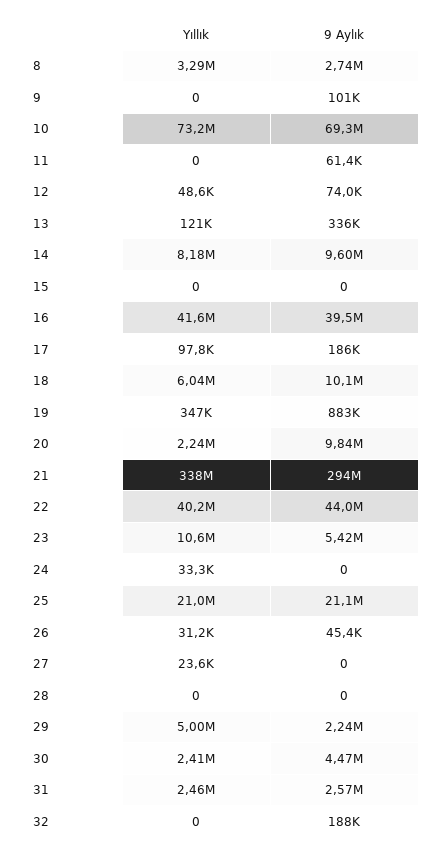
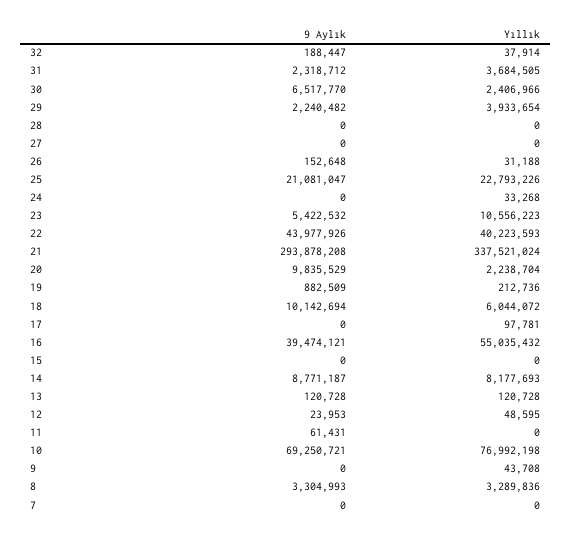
  {
    "Yıllık": {
      "8": 3289836,
-     "9": 0,
+     "9": 43708,
-     "10": 73200000,
+     "10": 76992198,
      "11": 0,
      "12": 48595,
      "13": 120728,
      "14": 8177693,
      "15": 0,
-     "16": 41600000,
+     "16": 55035432,
      "17": 97781,
      "18": 6044072,
-     "19": 347000,
+     "19": 212736,
      "20": 2238704,
      "21": 337521024,
      "22": 40223593,
      "23": 10556223,
      "24": 33268,
-     "25": 21000000,
+     "25": 22793226,
      "26": 31188,
-     "27": 23600,
+     "27": 0,
      "28": 0,
-     "29": 5000000,
+     "29": 3933654,
      "30": 2406966,
-     "31": 2460000,
+     "31": 3684505,
-     "32": 0
+     "32": 37914,
+     "7": 0
    },
    "9 Aylık": {
-     "8": 2740000,
+     "8": 3304993,
-     "9": 101000,
+     "9": 0,
      "10": 69250721,
      "11": 61431,
-     "12": 74000,
+     "12": 23953,
-     "13": 336000,
+     "13": 120728,
-     "14": 9600000,
+     "14": 8771187,
      "15": 0,
      "16": 39474121,
-     "17": 186000,
+     "17": 0,
      "18": 10142694,
      "19": 882509,
      "20": 9835529,
      "21": 293878208,
      "22": 43977926,
      "23": 5422532,
      "24": 0,
      "25": 21081047,
-     "26": 45400,
+     "26": 152648,
      "27": 0,
      "28": 0,
      "29": 2240482,
-     "30": 4470000,
+     "30": 6517770,
-     "31": 2570000,
+     "31": 2318712,
-     "32": 188447
+     "32": 188447,
+     "7": 0
    }
  }

